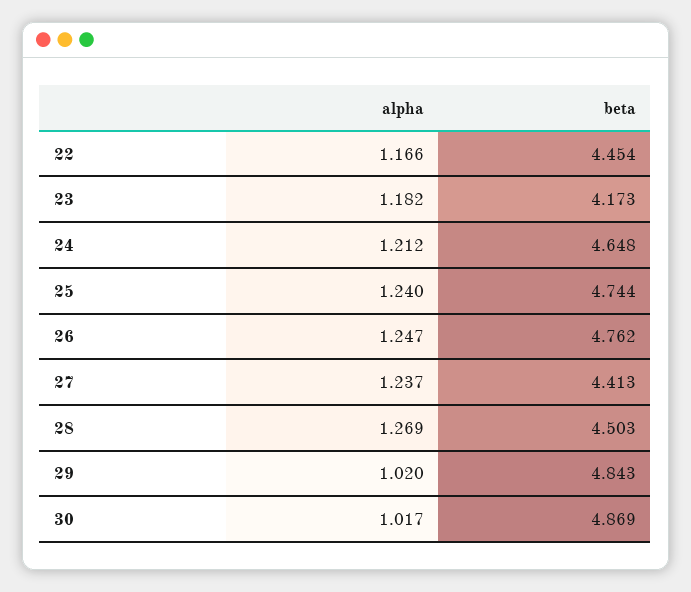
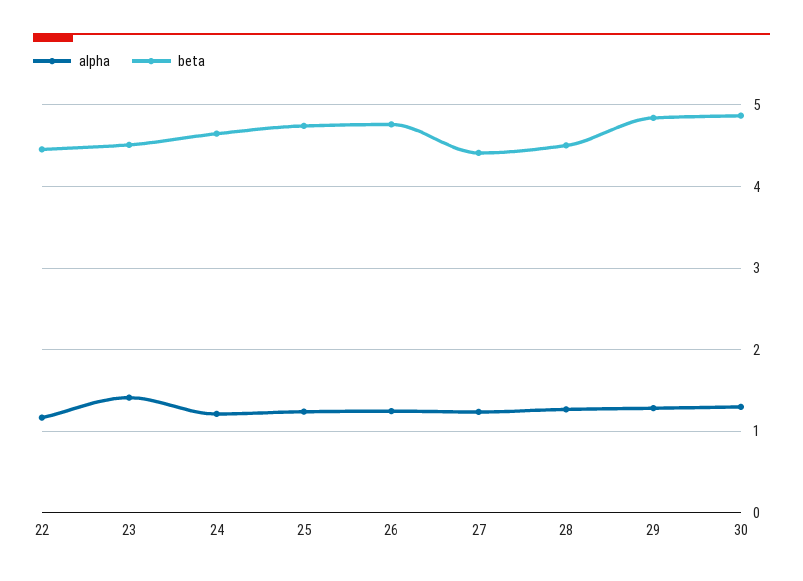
  {
    "alpha": {
      "22": 1.166,
-     "23": 1.182,
+     "23": 1.4,
      "24": 1.212,
      "25": 1.24,
      "26": 1.247,
      "27": 1.237,
      "28": 1.269,
-     "29": 1.02,
+     "29": 1.3,
-     "30": 1.017
+     "30": 1.3
    },
    "beta": {
      "22": 4.454,
-     "23": 4.173,
+     "23": 4.5,
      "24": 4.648,
      "25": 4.744,
      "26": 4.762,
      "27": 4.413,
      "28": 4.503,
      "29": 4.843,
      "30": 4.869
    }
  }

